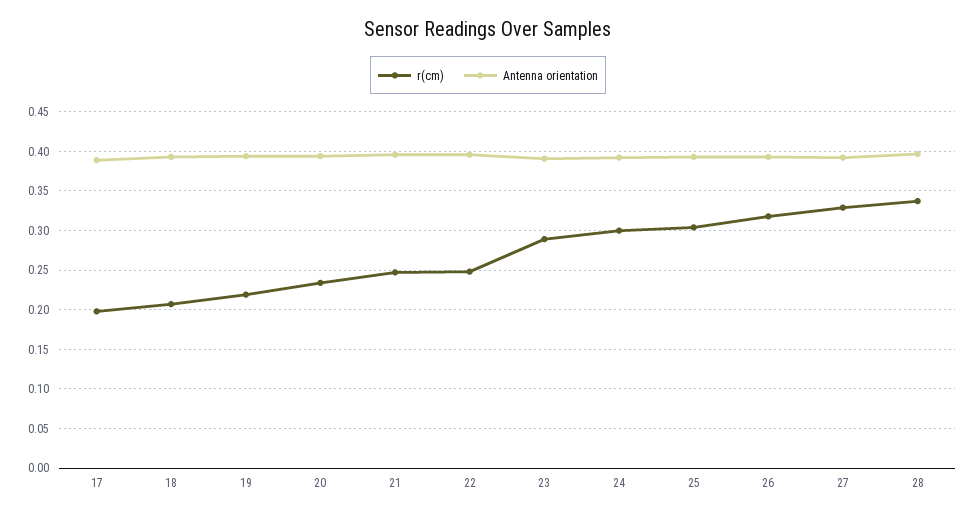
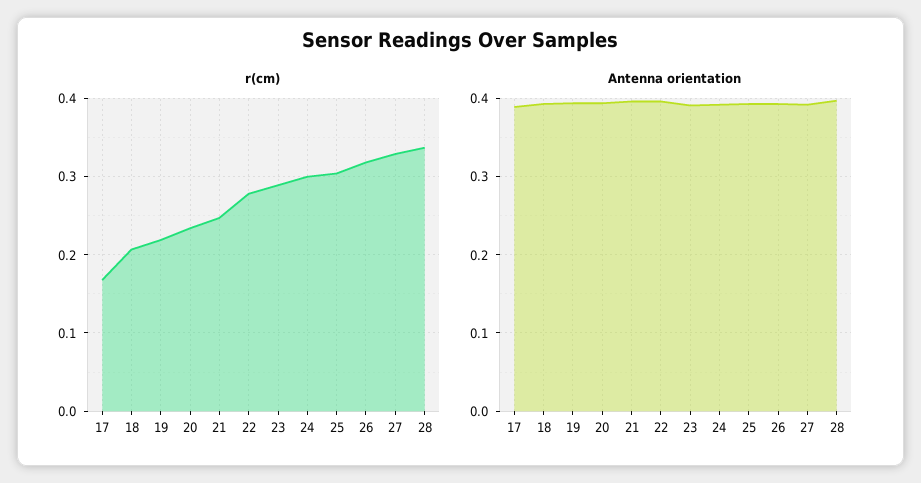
  {
    "r(cm)": {
-     "17": 0.2,
+     "17": 0.17,
      "18": 0.21,
      "19": 0.22,
      "20": 0.23,
      "21": 0.25,
-     "22": 0.25,
+     "22": 0.28,
      "23": 0.29,
      "24": 0.3,
      "25": 0.3,
      "26": 0.32,
      "27": 0.33,
      "28": 0.34
    },
    "Antenna orientation": {
      "17": 0.39,
      "18": 0.39,
      "19": 0.39,
      "20": 0.39,
      "21": 0.4,
      "22": 0.4,
      "23": 0.39,
      "24": 0.39,
      "25": 0.39,
      "26": 0.39,
      "27": 0.39,
      "28": 0.4
    }
  }

